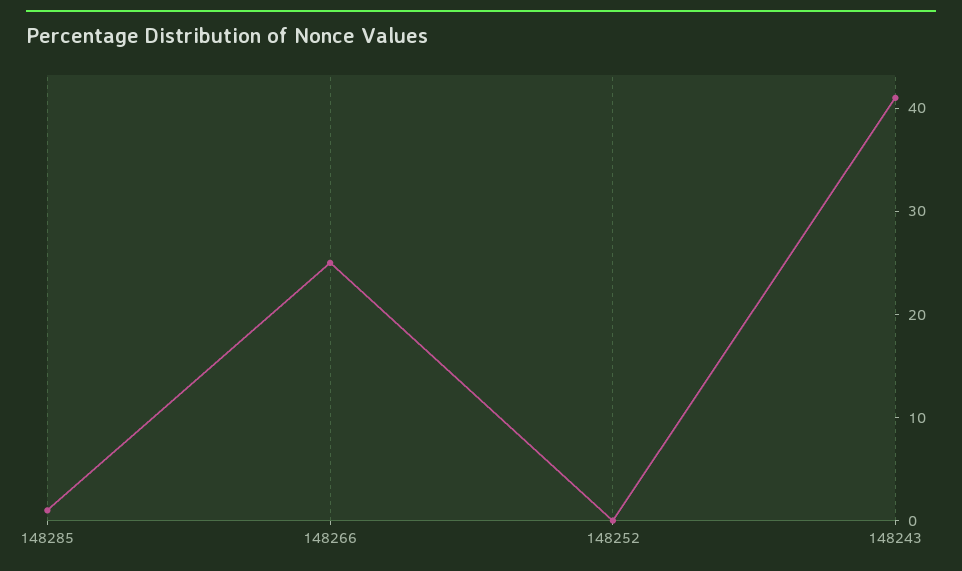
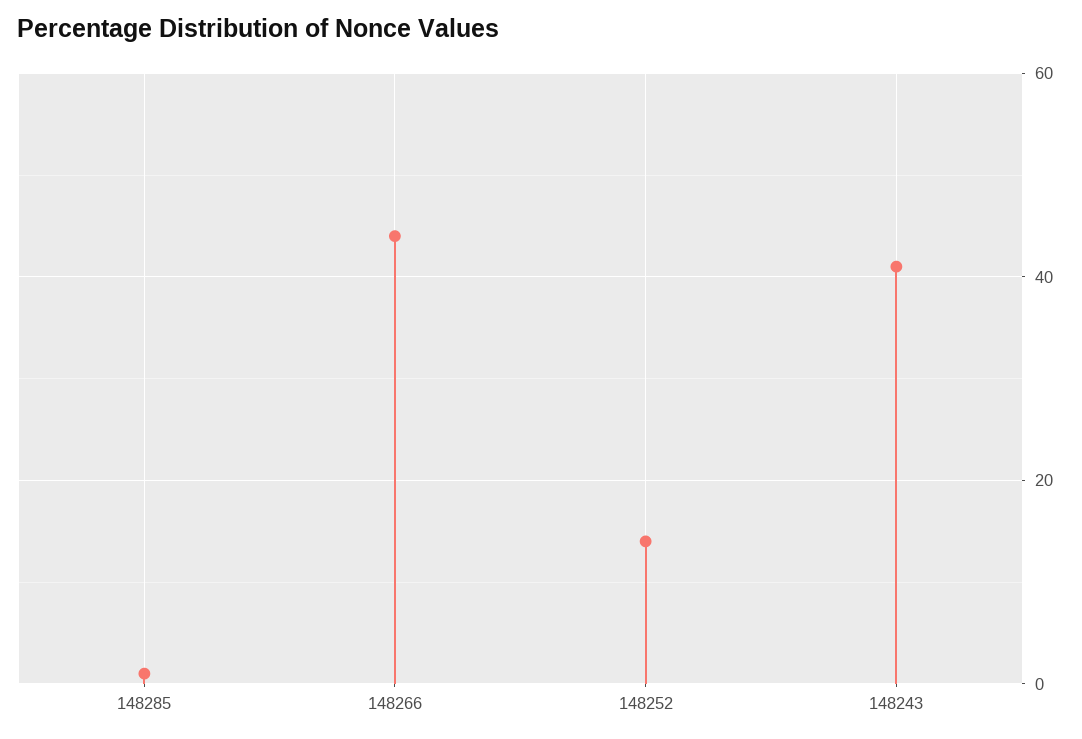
  {
    "148285": 1,
-   "148266": 25,
+   "148266": 45,
-   "148252": 0,
+   "148252": 15,
    "148243": 41
  }

